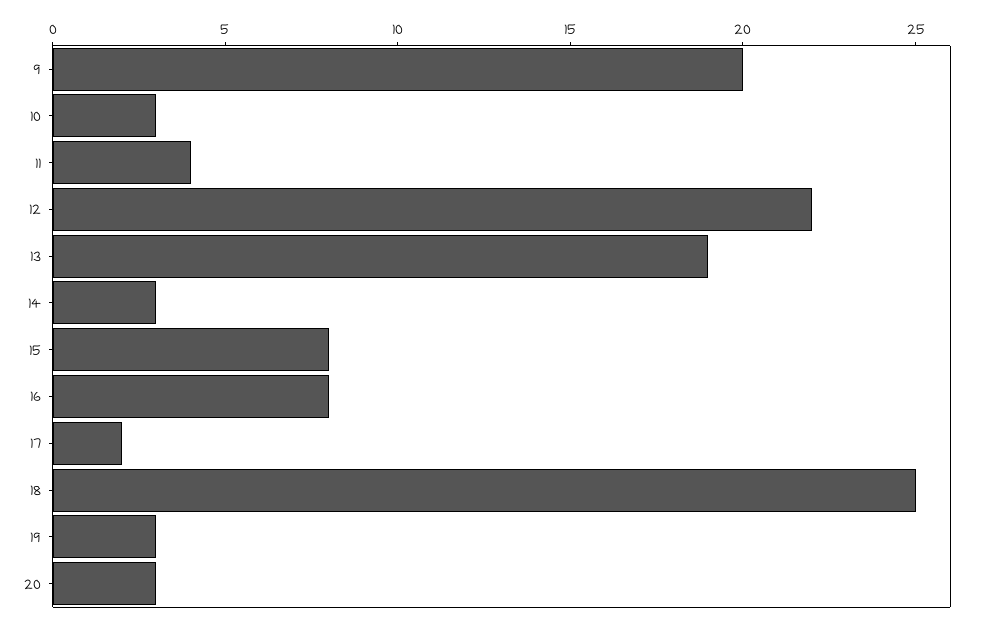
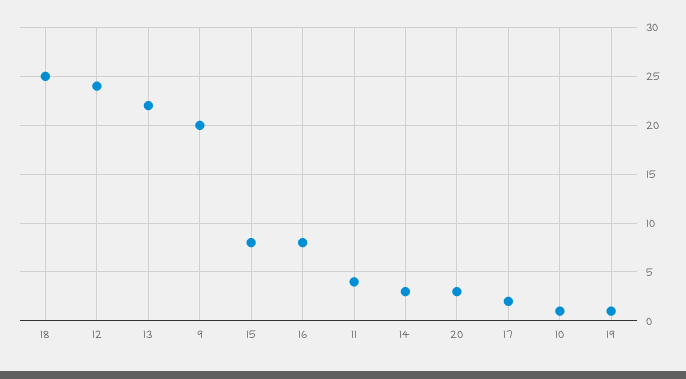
  {
    "9": 20,
-   "10": 3,
+   "10": 1,
    "11": 4,
-   "12": 22,
+   "12": 24,
-   "13": 19,
+   "13": 22,
    "14": 3,
    "15": 8,
    "16": 8,
    "17": 2,
    "18": 25,
-   "19": 3,
+   "19": 1,
    "20": 3
  }

